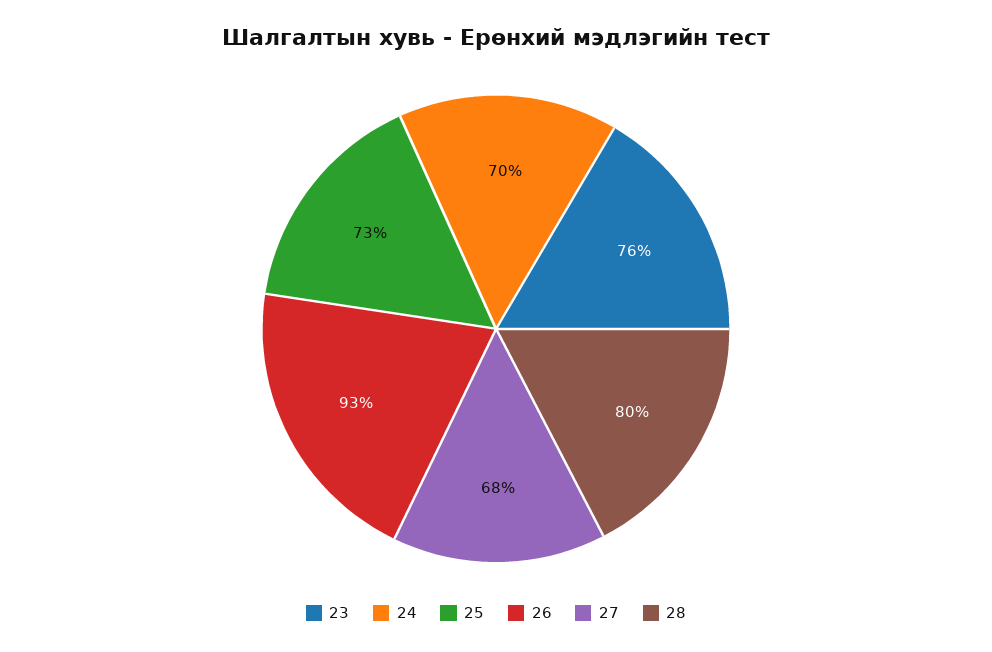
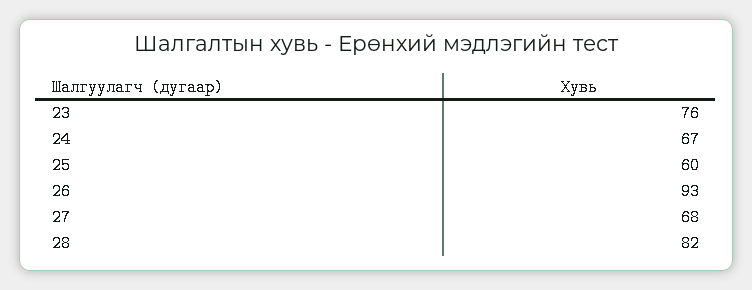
  {
    "23": 76,
-   "24": 70,
+   "24": 67,
-   "25": 73,
+   "25": 60,
    "26": 93,
    "27": 68,
-   "28": 80
+   "28": 82
  }

